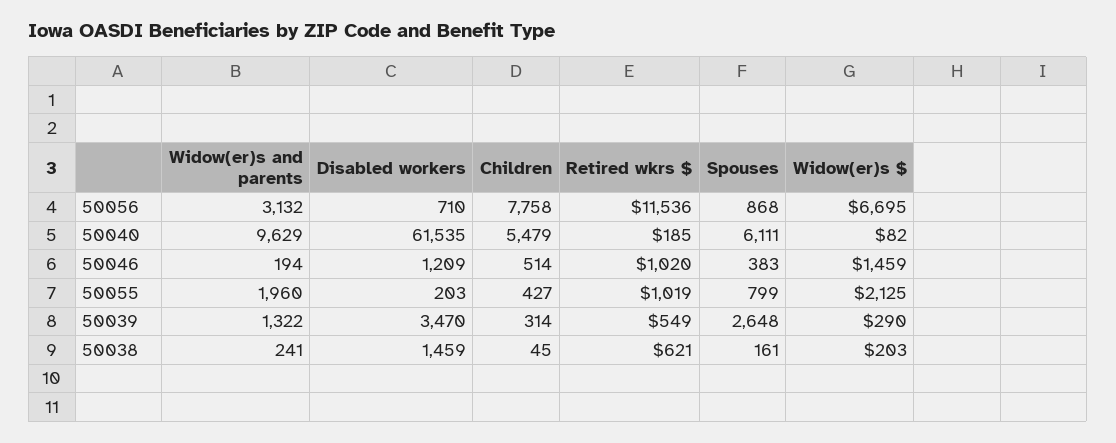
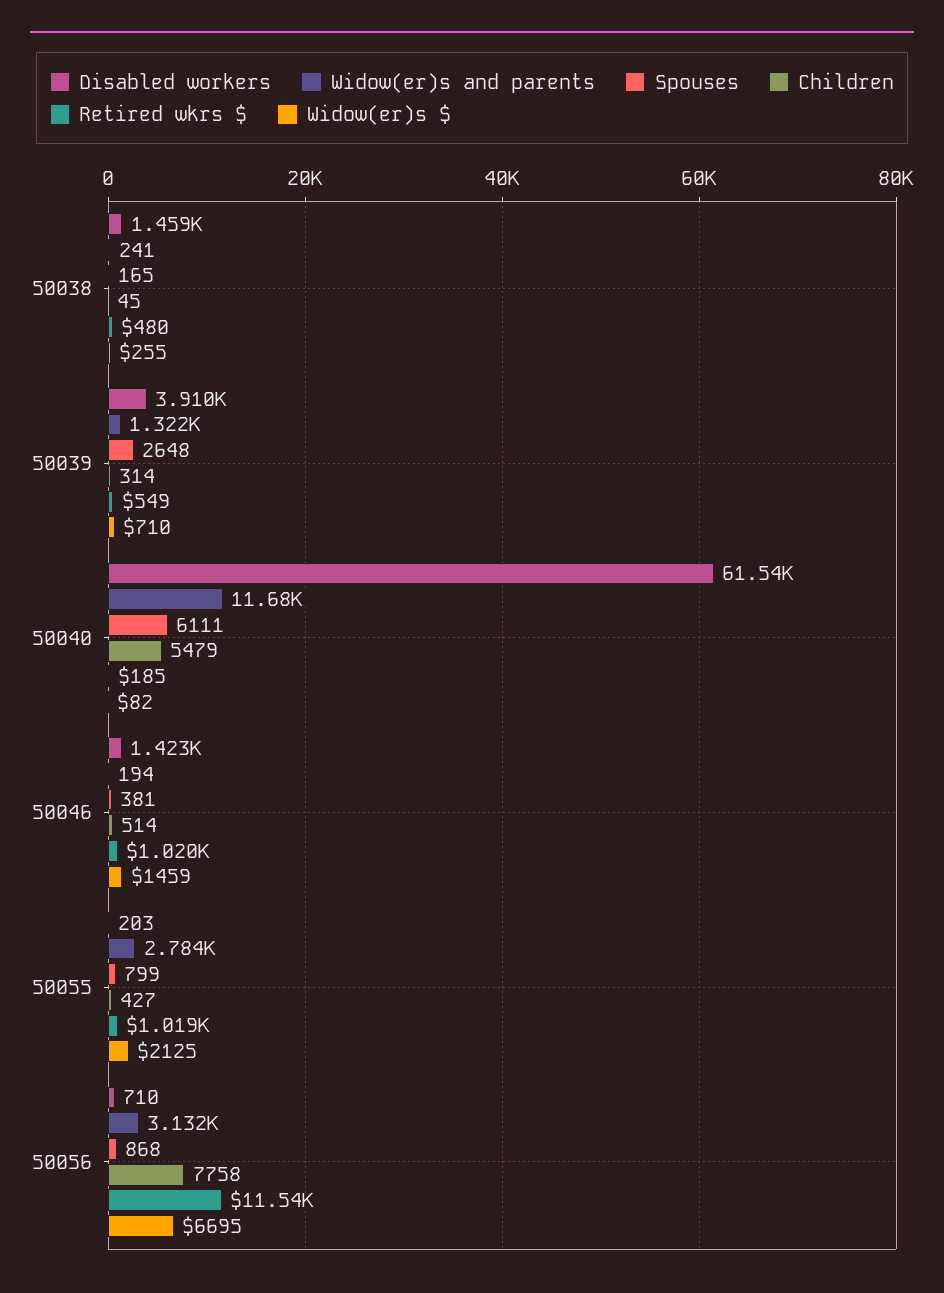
  {
    "Widow(er)s and parents": {
      "50056": 3132,
-     "50040": 9629,
+     "50040": 11680,
      "50046": 194,
-     "50055": 1960,
+     "50055": 2784,
      "50039": 1322,
      "50038": 241
    },
    "Disabled workers": {
      "50056": 710,
      "50040": 61535,
-     "50046": 1209,
+     "50046": 1423,
      "50055": 203,
-     "50039": 3470,
+     "50039": 3910,
      "50038": 1459
    },
    "Children": {
      "50056": 7758,
      "50040": 5479,
      "50046": 514,
      "50055": 427,
      "50039": 314,
      "50038": 45
    },
    "Retired wkrs $": {
      "50056": 11536,
      "50040": 185,
      "50046": 1020,
      "50055": 1019,
      "50039": 549,
-     "50038": 621
+     "50038": 480
    },
    "Spouses": {
      "50056": 868,
      "50040": 6111,
-     "50046": 383,
+     "50046": 381,
      "50055": 799,
      "50039": 2648,
-     "50038": 161
+     "50038": 165
    },
    "Widow(er)s $": {
      "50056": 6695,
      "50040": 82,
      "50046": 1459,
      "50055": 2125,
-     "50039": 290,
+     "50039": 710,
-     "50038": 203
+     "50038": 255
    }
  }

